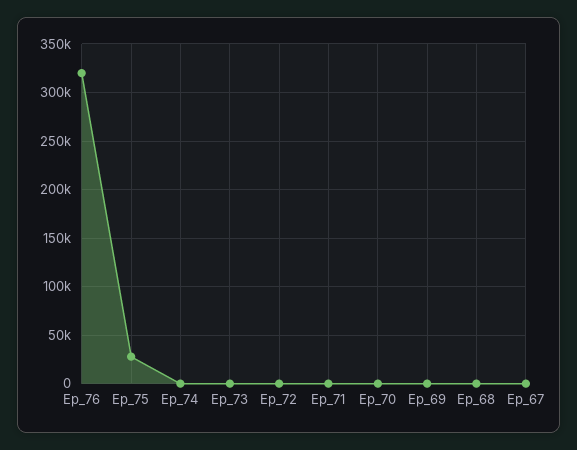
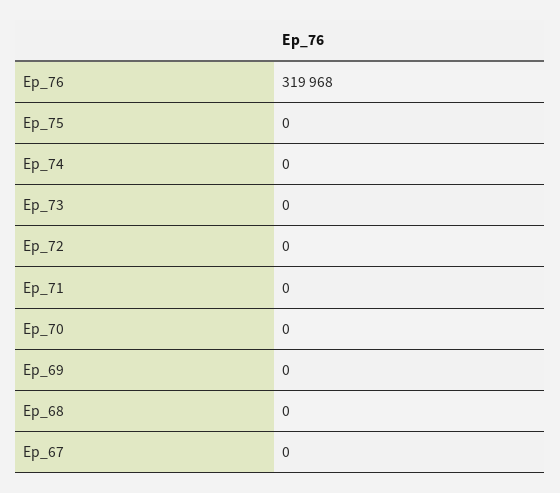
  {
    "Ep_76": 319968,
-   "Ep_75": 30000,
+   "Ep_75": 0,
    "Ep_74": 0,
    "Ep_73": 0,
    "Ep_72": 0,
    "Ep_71": 0,
    "Ep_70": 0,
    "Ep_69": 0,
    "Ep_68": 0,
    "Ep_67": 0
  }

